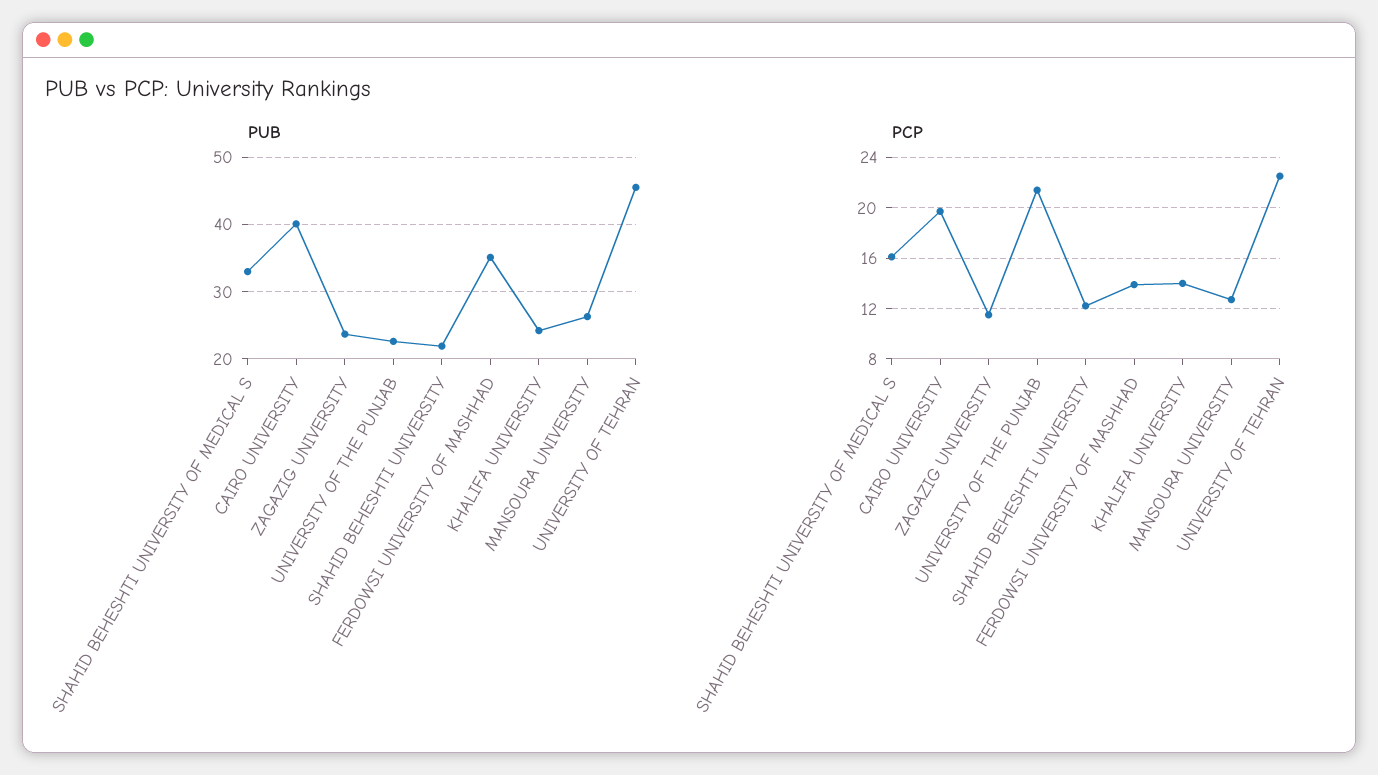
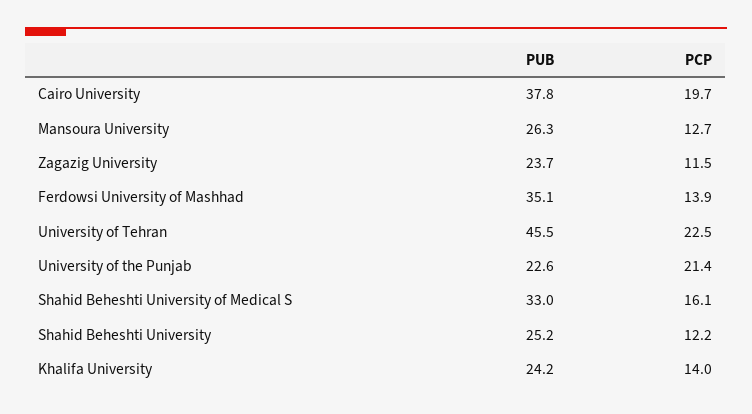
  {
    "PUB": {
      "SHAHID BEHESHTI UNIVERSITY OF MEDICAL S": 33,
-     "CAIRO UNIVERSITY": 40,
+     "CAIRO UNIVERSITY": 37.8,
      "ZAGAZIG UNIVERSITY": 23.7,
      "UNIVERSITY OF THE PUNJAB": 22.6,
-     "SHAHID BEHESHTI UNIVERSITY": 22,
+     "SHAHID BEHESHTI UNIVERSITY": 25.2,
      "FERDOWSI UNIVERSITY OF MASHHAD": 35.1,
      "KHALIFA UNIVERSITY": 24.2,
      "MANSOURA UNIVERSITY": 26.3,
      "UNIVERSITY OF TEHRAN": 45.5
    },
    "PCP": {
      "SHAHID BEHESHTI UNIVERSITY OF MEDICAL S": 16.1,
      "CAIRO UNIVERSITY": 19.7,
      "ZAGAZIG UNIVERSITY": 11.5,
      "UNIVERSITY OF THE PUNJAB": 21.4,
      "SHAHID BEHESHTI UNIVERSITY": 12.2,
      "FERDOWSI UNIVERSITY OF MASHHAD": 13.9,
      "KHALIFA UNIVERSITY": 14,
      "MANSOURA UNIVERSITY": 12.7,
      "UNIVERSITY OF TEHRAN": 22.5
    }
  }

